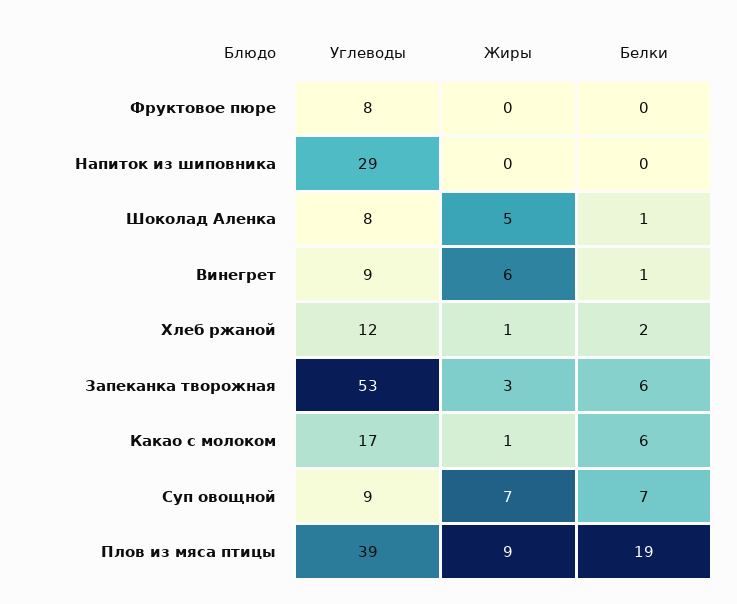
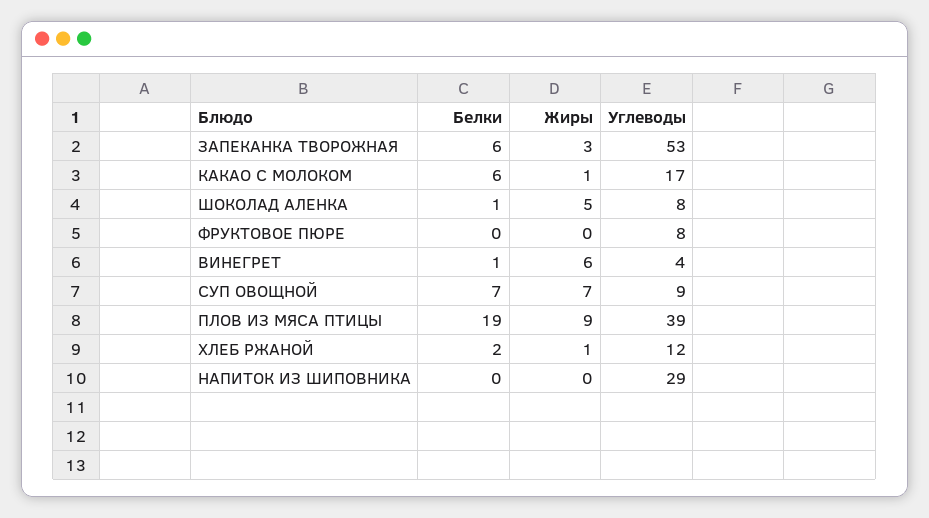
  {
    "Углеводы": {
      "Фруктовое пюре": 8,
      "Напиток из шиповника": 29,
      "Шоколад Аленка": 8,
-     "Винегрет": 9,
+     "Винегрет": 4,
      "Хлеб ржаной": 12,
      "Запеканка творожная": 53,
      "Какао с молоком": 17,
      "Суп овощной": 9,
      "Плов из мяса птицы": 39
    },
    "Жиры": {
      "Фруктовое пюре": 0,
      "Напиток из шиповника": 0,
      "Шоколад Аленка": 5,
      "Винегрет": 6,
      "Хлеб ржаной": 1,
      "Запеканка творожная": 3,
      "Какао с молоком": 1,
      "Суп овощной": 7,
      "Плов из мяса птицы": 9
    },
    "Белки": {
      "Фруктовое пюре": 0,
      "Напиток из шиповника": 0,
      "Шоколад Аленка": 1,
      "Винегрет": 1,
      "Хлеб ржаной": 2,
      "Запеканка творожная": 6,
      "Какао с молоком": 6,
      "Суп овощной": 7,
      "Плов из мяса птицы": 19
    }
  }

